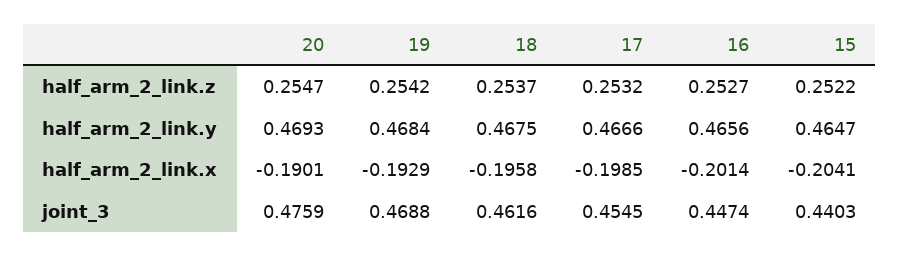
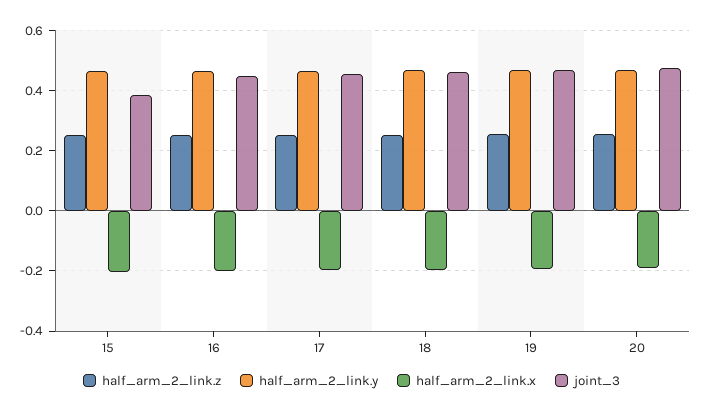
  {
    "half_arm_2_link.z": {
      "20": 0.2547,
      "19": 0.2542,
      "18": 0.2537,
      "17": 0.2532,
      "16": 0.2527,
      "15": 0.2522
    },
    "half_arm_2_link.y": {
      "20": 0.4693,
      "19": 0.4684,
      "18": 0.4675,
      "17": 0.4666,
      "16": 0.4656,
      "15": 0.4647
    },
    "half_arm_2_link.x": {
      "20": -0.1901,
      "19": -0.1929,
      "18": -0.1958,
      "17": -0.1985,
      "16": -0.2014,
      "15": -0.2041
    },
    "joint_3": {
      "20": 0.4759,
      "19": 0.4688,
      "18": 0.4616,
      "17": 0.4545,
      "16": 0.4474,
-     "15": 0.4403
+     "15": 0.38
    }
  }

